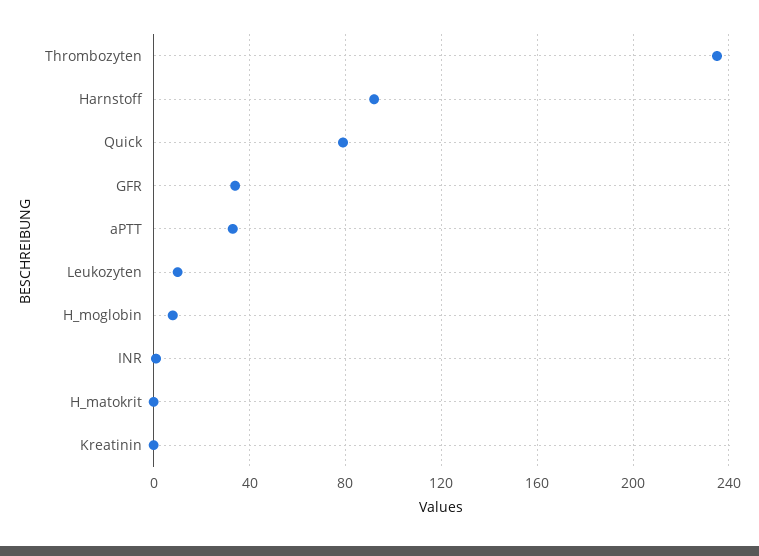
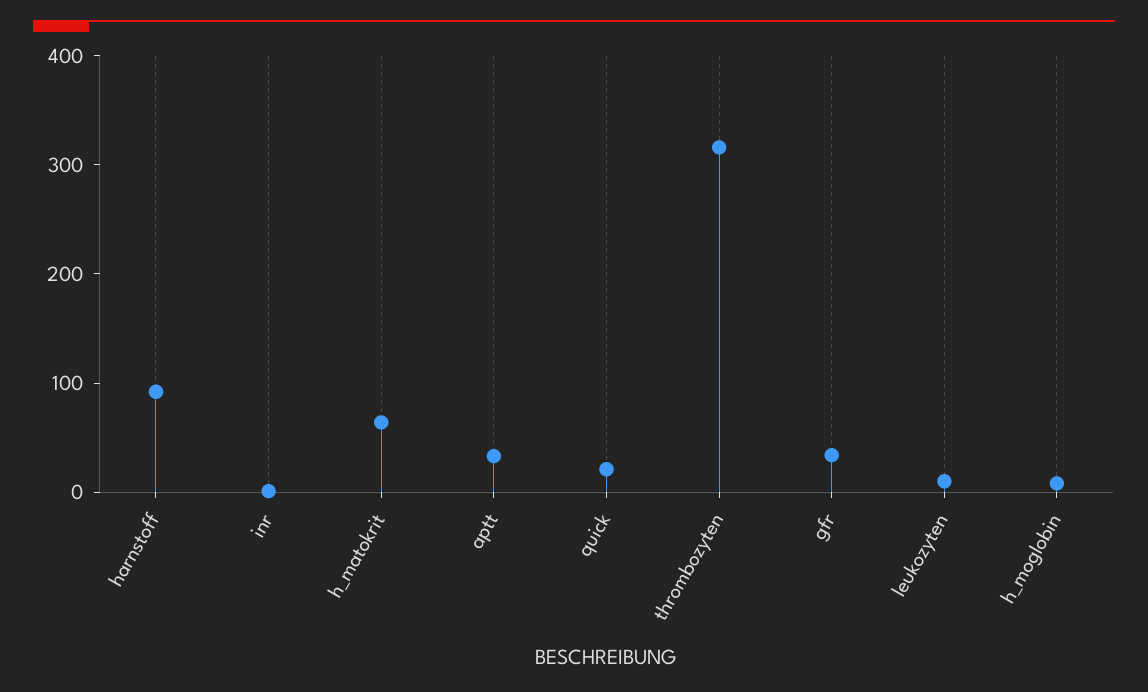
  {
-   "Thrombozyten": 235,
+   "Thrombozyten": 320,
    "Harnstoff": 90,
-   "Quick": 80,
+   "Quick": 20,
    "GFR": 35,
    "aPTT": 35,
    "Leukozyten": 10,
    "H_moglobin": 10,
    "INR": 0,
-   "H_matokrit": 0,
+   "H_matokrit": 60
-   "Kreatinin": 0
  }

